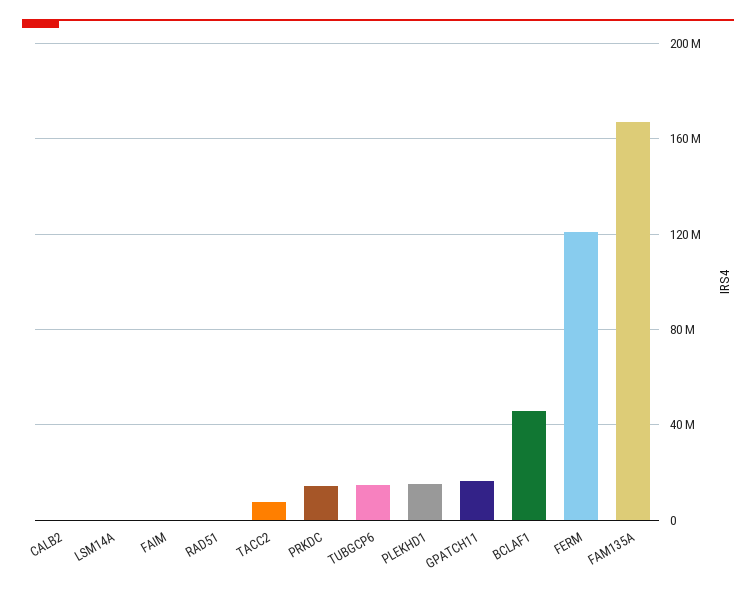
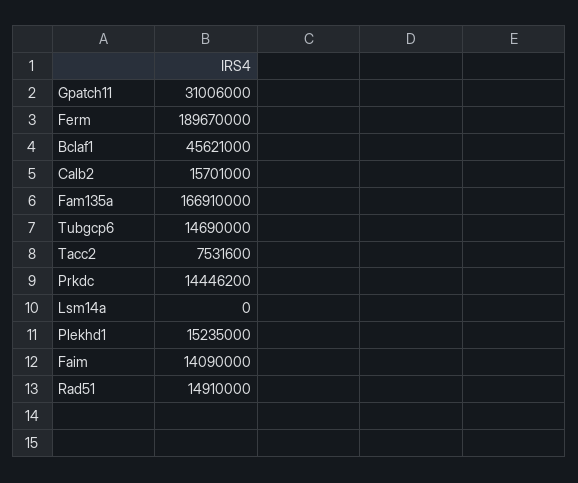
  {
-   "CALB2": 0,
+   "CALB2": 15701000,
    "LSM14A": 0,
-   "FAIM": 0,
+   "FAIM": 14090000,
-   "RAD51": 0,
+   "RAD51": 14910000,
    "TACC2": 7531600,
    "PRKDC": 14446200,
    "TUBGCP6": 14690000,
    "PLEKHD1": 15235000,
-   "GPATCH11": 15000000,
+   "GPATCH11": 31006000,
    "BCLAF1": 45621000,
-   "FERM": 120000000,
+   "FERM": 189670000,
    "FAM135A": 166910000
  }

